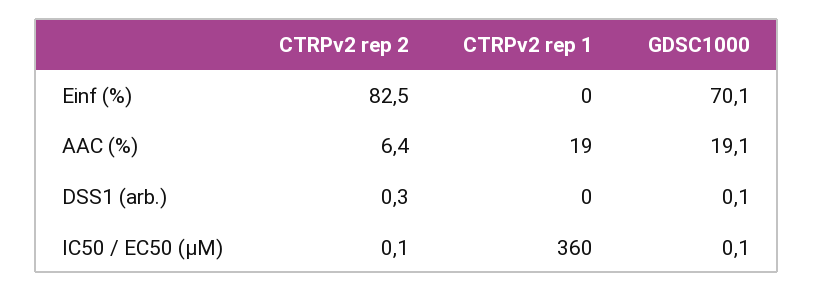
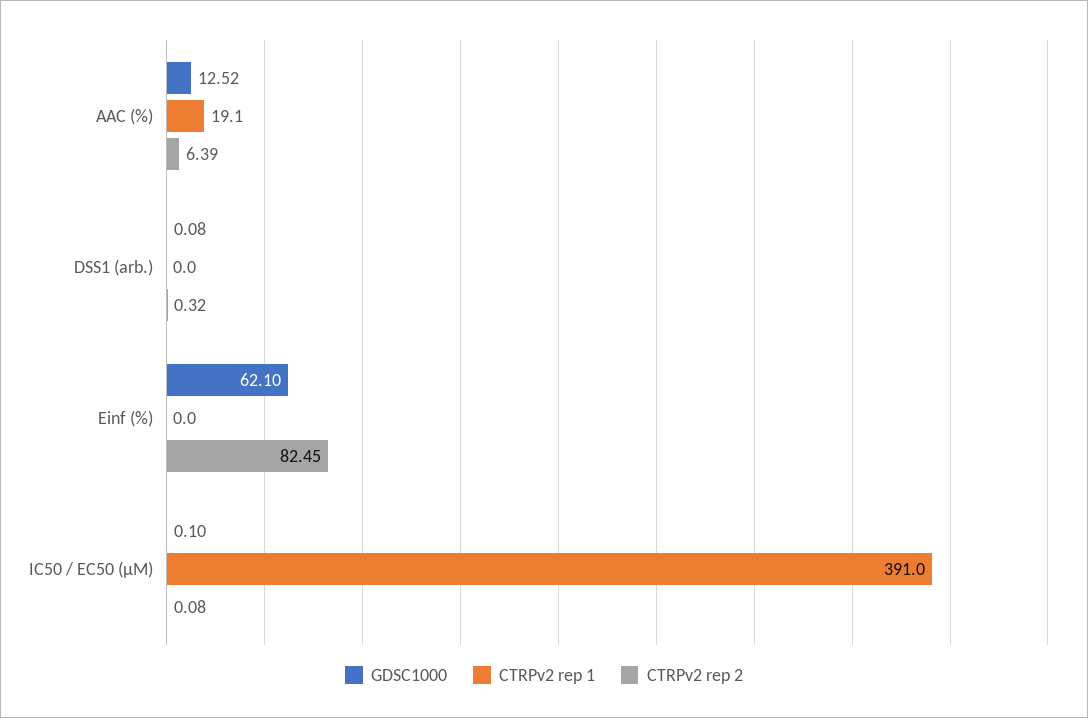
  {
    "CTRPv2 rep 2": {
      "Einf (%)": 82.45,
      "AAC (%)": 6.39,
      "DSS1 (arb.)": 0.32,
      "IC50 / EC50 (µM)": 0.08
    },
    "CTRPv2 rep 1": {
      "Einf (%)": 0,
      "AAC (%)": 19.1,
      "DSS1 (arb.)": 0,
-     "IC50 / EC50 (µM)": 360
+     "IC50 / EC50 (µM)": 391
    },
    "GDSC1000": {
-     "Einf (%)": 70.1,
+     "Einf (%)": 62.1,
-     "AAC (%)": 19.1,
+     "AAC (%)": 12.52,
      "DSS1 (arb.)": 0.08,
      "IC50 / EC50 (µM)": 0.1
    }
  }

